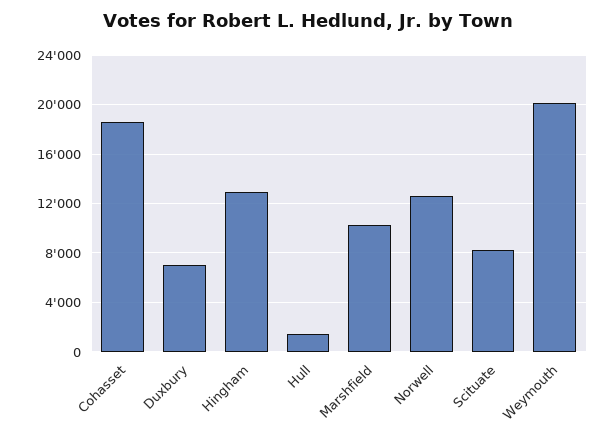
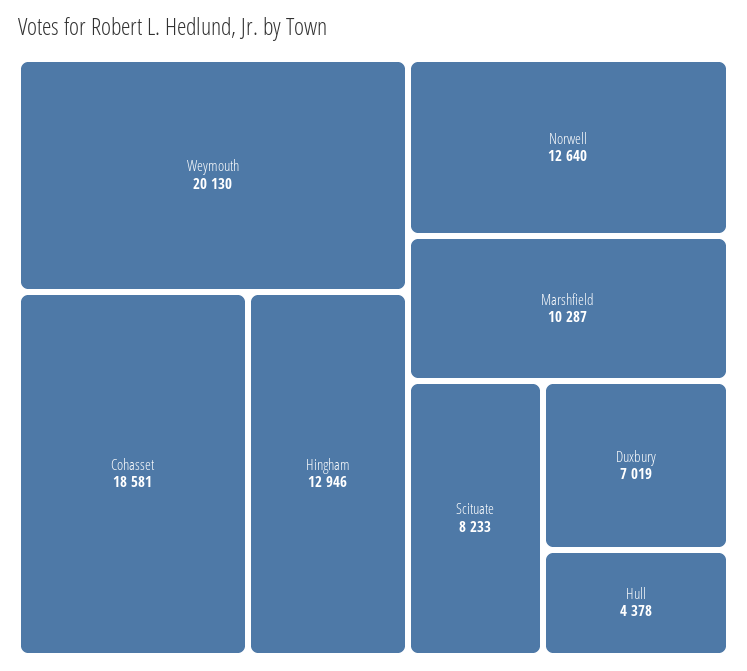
  {
    "Cohasset": 18581,
    "Duxbury": 7019,
    "Hingham": 12946,
-   "Hull": 1500,
+   "Hull": 4378,
    "Marshfield": 10287,
    "Norwell": 12640,
    "Scituate": 8233,
    "Weymouth": 20130
  }

